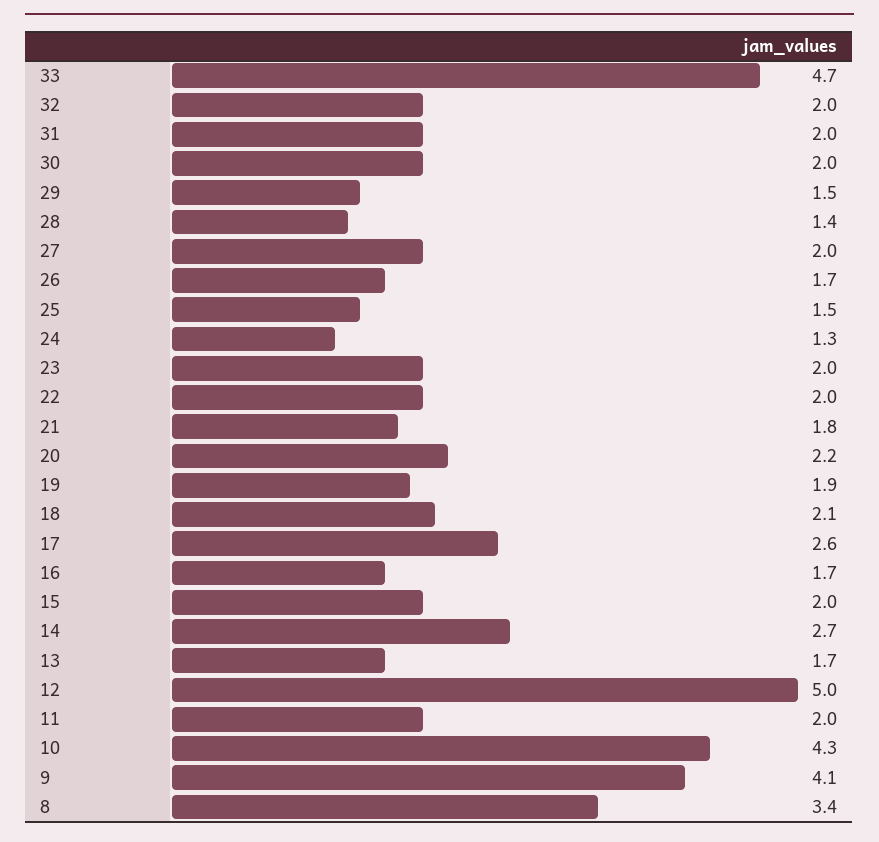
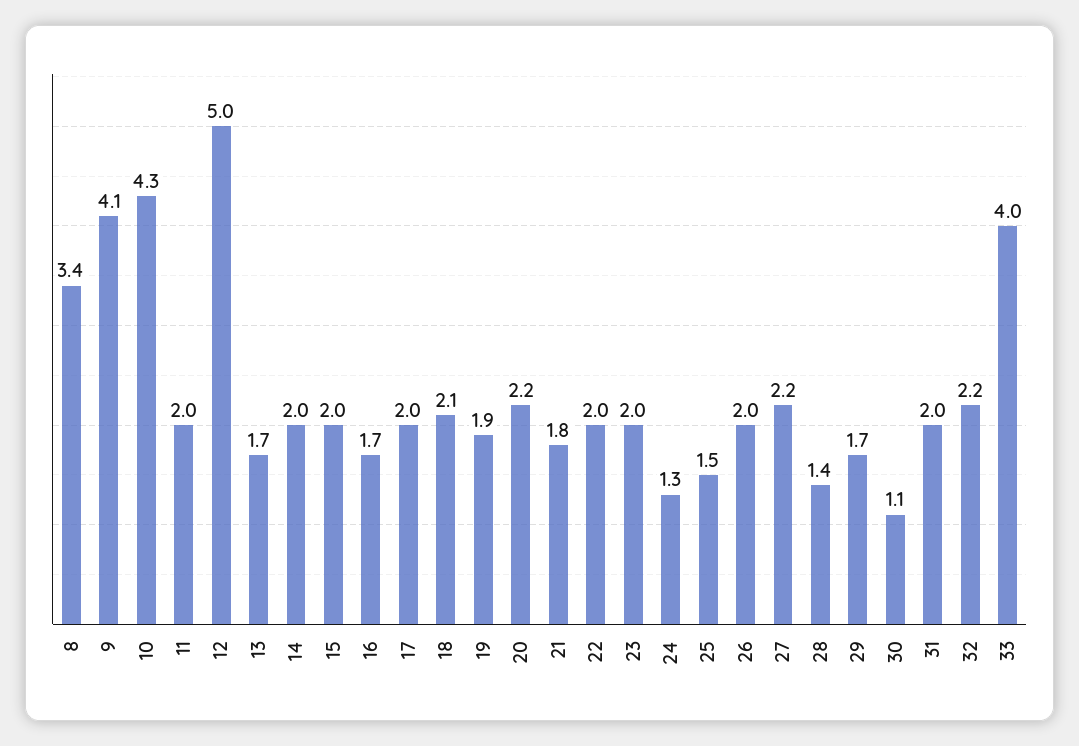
  {
-   "33": 4.7,
+   "33": 4,
-   "32": 2,
+   "32": 2.2,
    "31": 2,
-   "30": 2,
+   "30": 1.1,
-   "29": 1.5,
+   "29": 1.7,
    "28": 1.4,
-   "27": 2,
+   "27": 2.2,
-   "26": 1.7,
+   "26": 2,
    "25": 1.5,
    "24": 1.3,
    "23": 2,
    "22": 2,
    "21": 1.8,
    "20": 2.2,
    "19": 1.9,
    "18": 2.1,
-   "17": 2.6,
+   "17": 2,
    "16": 1.7,
    "15": 2,
-   "14": 2.7,
+   "14": 2,
    "13": 1.7,
    "12": 5,
    "11": 2,
    "10": 4.3,
    "9": 4.1,
    "8": 3.4
  }

